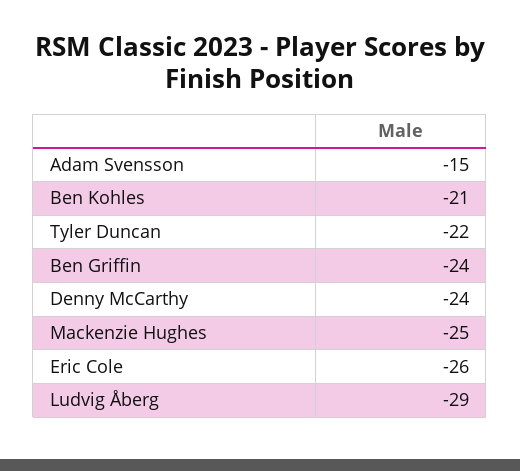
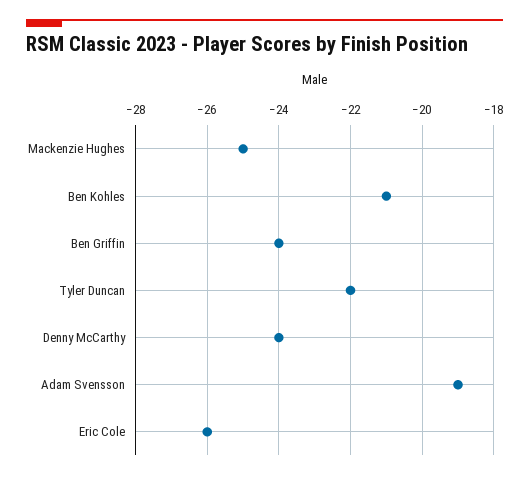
  {
-   "Adam Svensson": -15,
+   "Adam Svensson": -19,
    "Ben Kohles": -21,
    "Tyler Duncan": -22,
    "Ben Griffin": -24,
    "Denny McCarthy": -24,
    "Mackenzie Hughes": -25,
-   "Eric Cole": -26,
+   "Eric Cole": -26
-   "Ludvig Åberg": -29
  }

